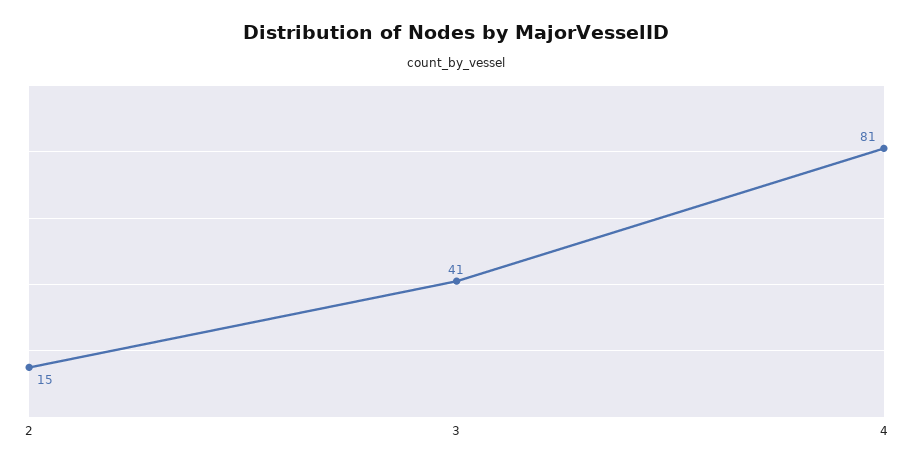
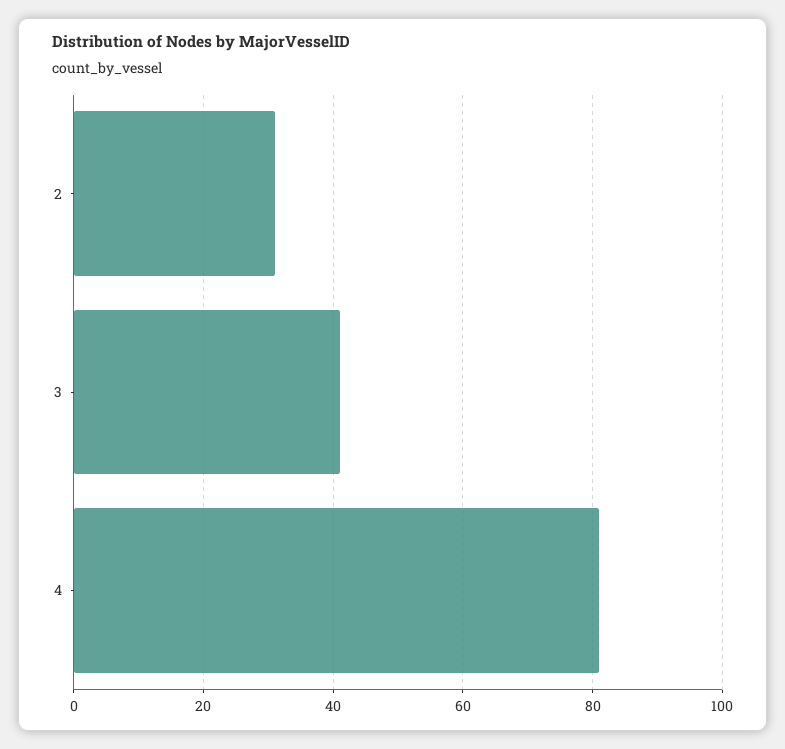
  {
-   "2": 15,
+   "2": 30,
    "3": 41,
    "4": 81
  }

